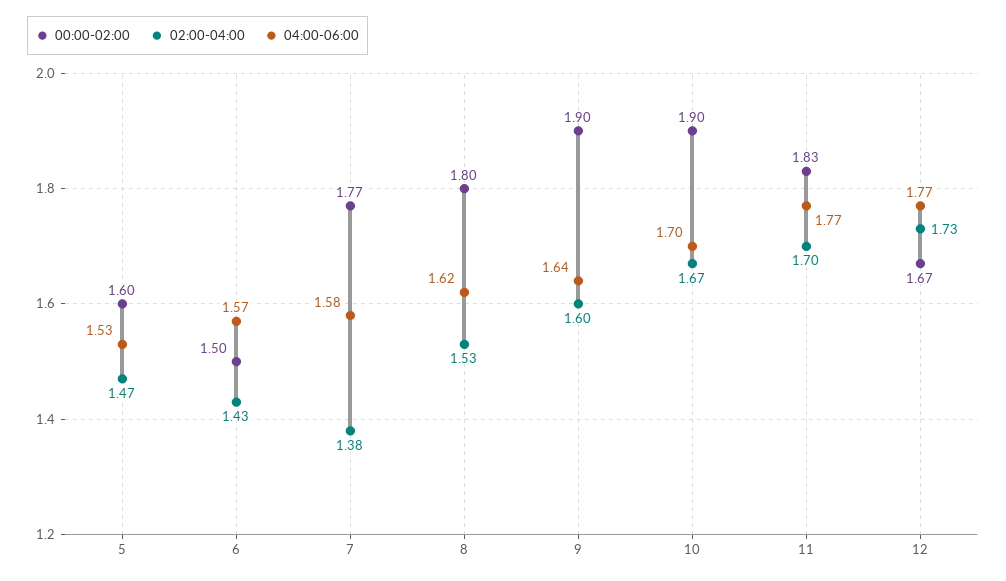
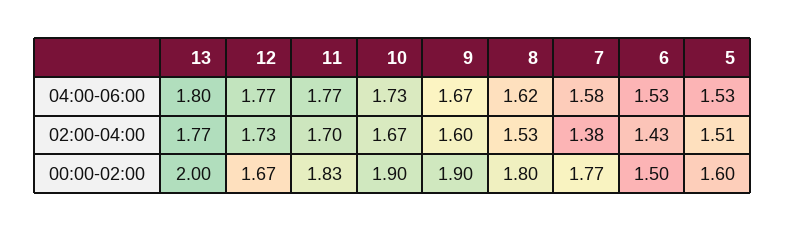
  {
    "00:00-02:00": {
      "5": 1.6,
      "6": 1.5,
      "7": 1.77,
      "8": 1.8,
      "9": 1.9,
      "10": 1.9,
      "11": 1.83,
-     "12": 1.67
+     "12": 1.67,
+     "13": 2
    },
    "02:00-04:00": {
-     "5": 1.47,
+     "5": 1.51,
      "6": 1.43,
      "7": 1.38,
      "8": 1.53,
      "9": 1.6,
      "10": 1.67,
      "11": 1.7,
-     "12": 1.73
+     "12": 1.73,
+     "13": 1.77
    },
    "04:00-06:00": {
      "5": 1.53,
-     "6": 1.57,
+     "6": 1.53,
      "7": 1.58,
      "8": 1.62,
-     "9": 1.64,
+     "9": 1.67,
-     "10": 1.7,
+     "10": 1.73,
      "11": 1.77,
-     "12": 1.77
+     "12": 1.77,
+     "13": 1.8
    }
  }

